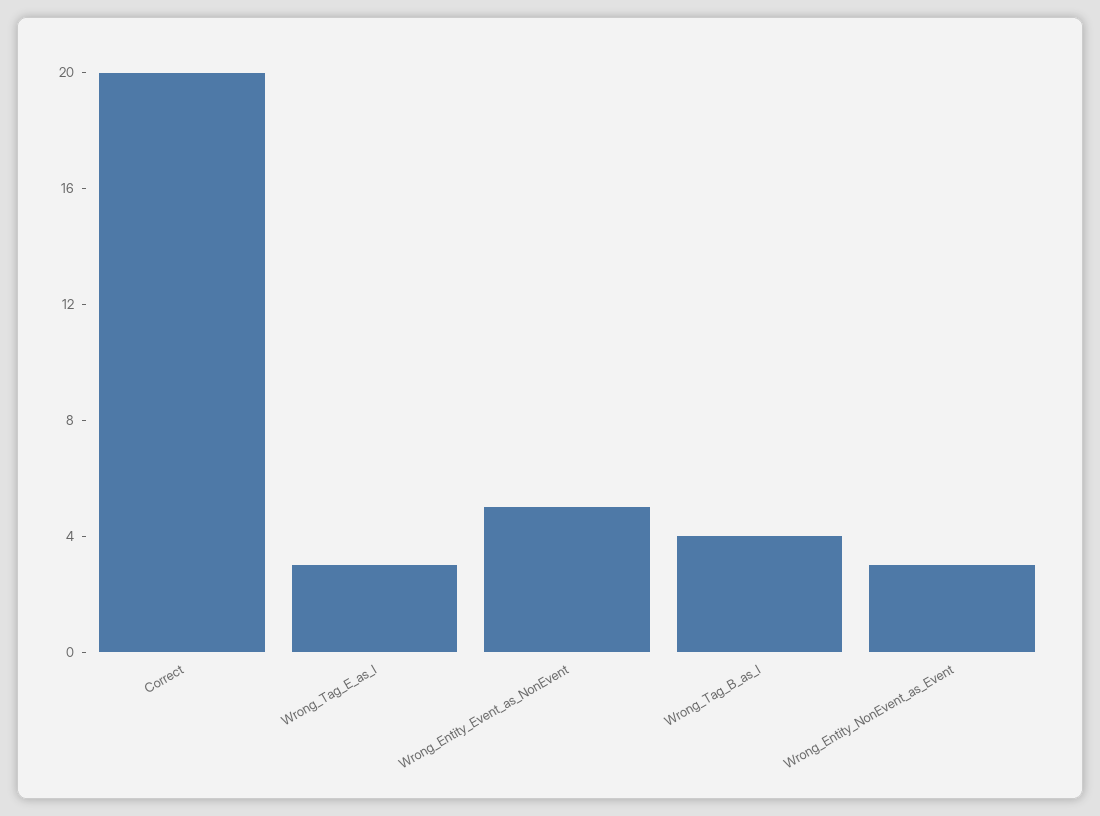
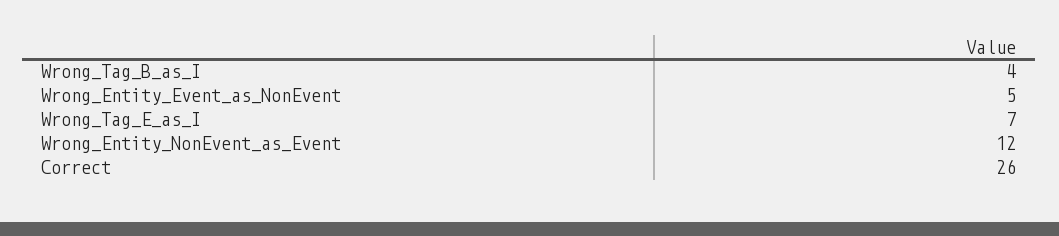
  {
-   "Correct": 20,
+   "Correct": 26,
-   "Wrong_Tag_E_as_I": 3,
+   "Wrong_Tag_E_as_I": 7,
    "Wrong_Entity_Event_as_NonEvent": 5,
    "Wrong_Tag_B_as_I": 4,
-   "Wrong_Entity_NonEvent_as_Event": 3
+   "Wrong_Entity_NonEvent_as_Event": 12
  }

